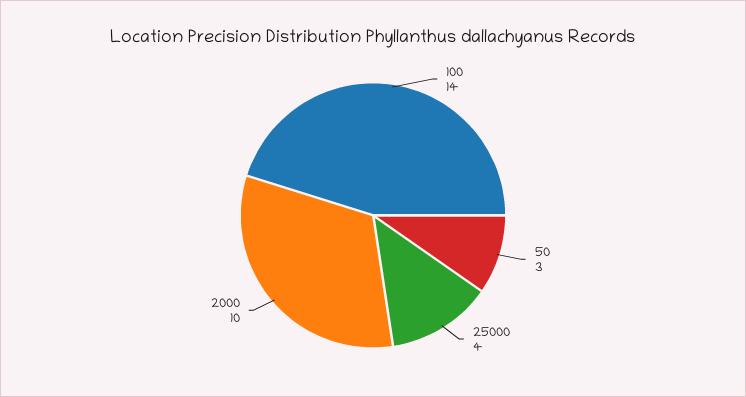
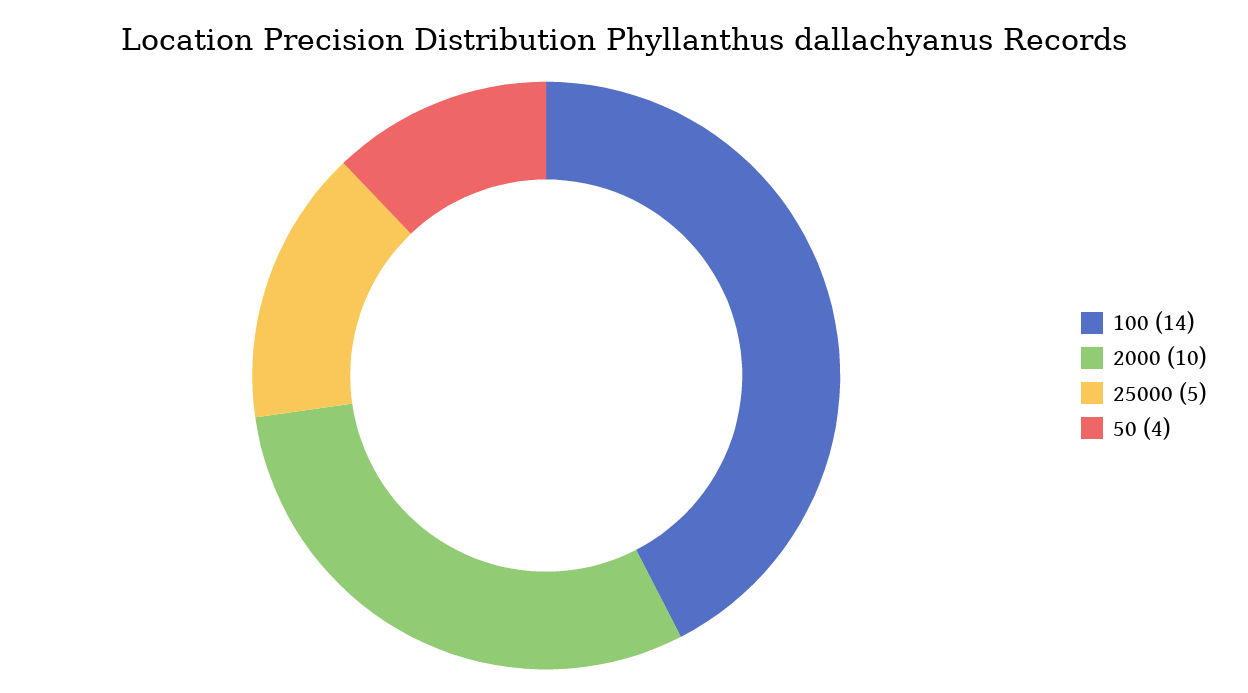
  {
    "100": 14,
-   "50": 3,
+   "50": 4,
-   "25000": 4,
+   "25000": 5,
    "2000": 10
  }

